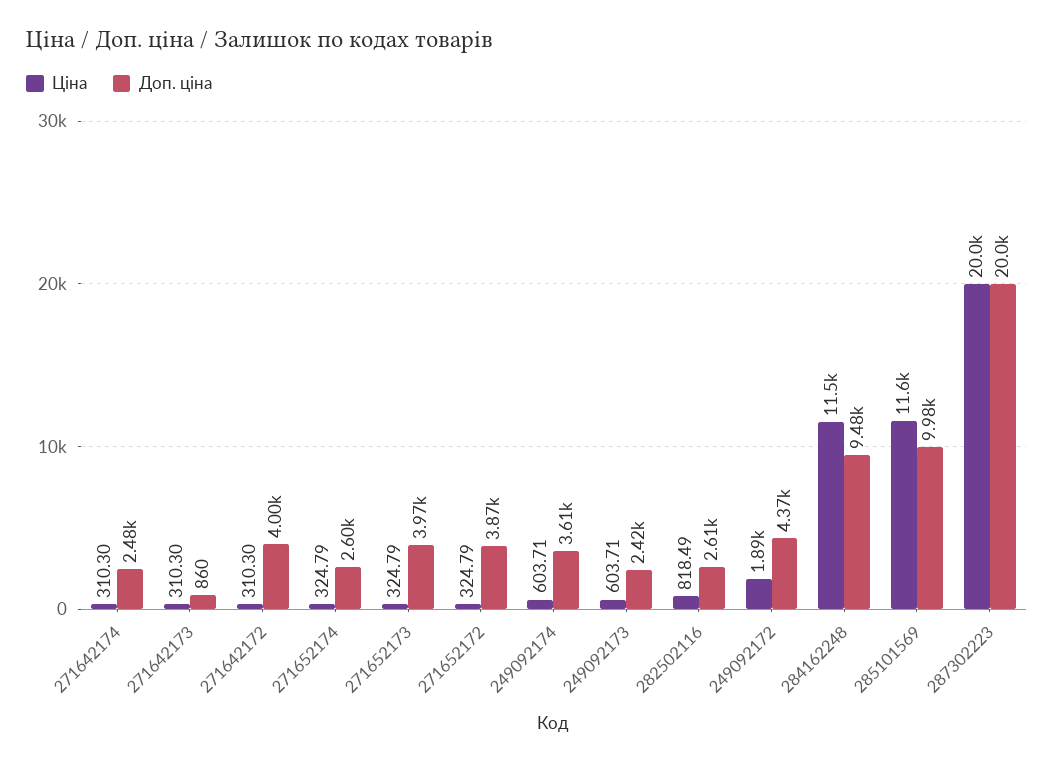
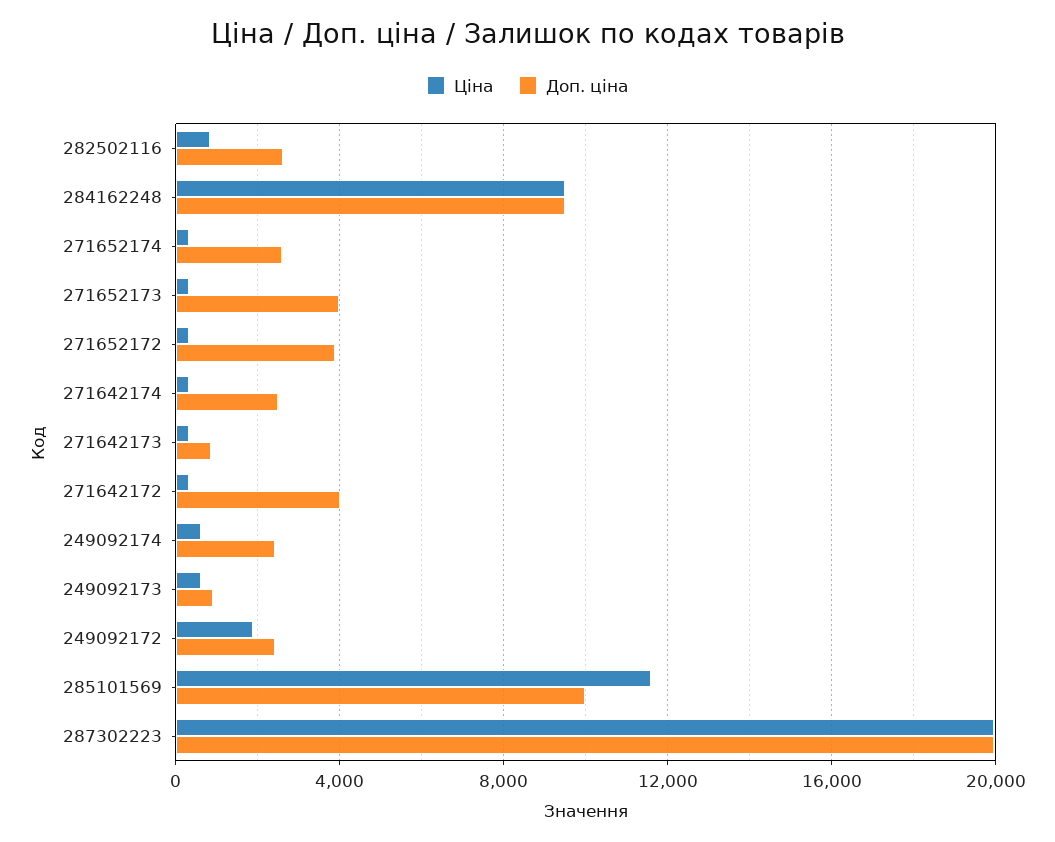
  {
    "Ціна": {
      "271642174": 310.3,
      "271642173": 310.3,
      "271642172": 310.3,
      "271652174": 324.79,
      "271652173": 324.79,
      "271652172": 324.79,
      "249092174": 603.71,
      "249092173": 603.71,
      "282502116": 818.49,
      "249092172": 1890,
-     "284162248": 11500,
+     "284162248": 9500,
      "285101569": 11600,
      "287302223": 20000
    },
    "Доп. ціна": {
      "271642174": 2480,
      "271642173": 860,
      "271642172": 4000,
      "271652174": 2600,
      "271652173": 3970,
      "271652172": 3870,
-     "249092174": 3610,
+     "249092174": 2500,
-     "249092173": 2420,
+     "249092173": 1000,
      "282502116": 2610,
-     "249092172": 4370,
+     "249092172": 2500,
      "284162248": 9480,
      "285101569": 9980,
      "287302223": 20000
    }
  }

